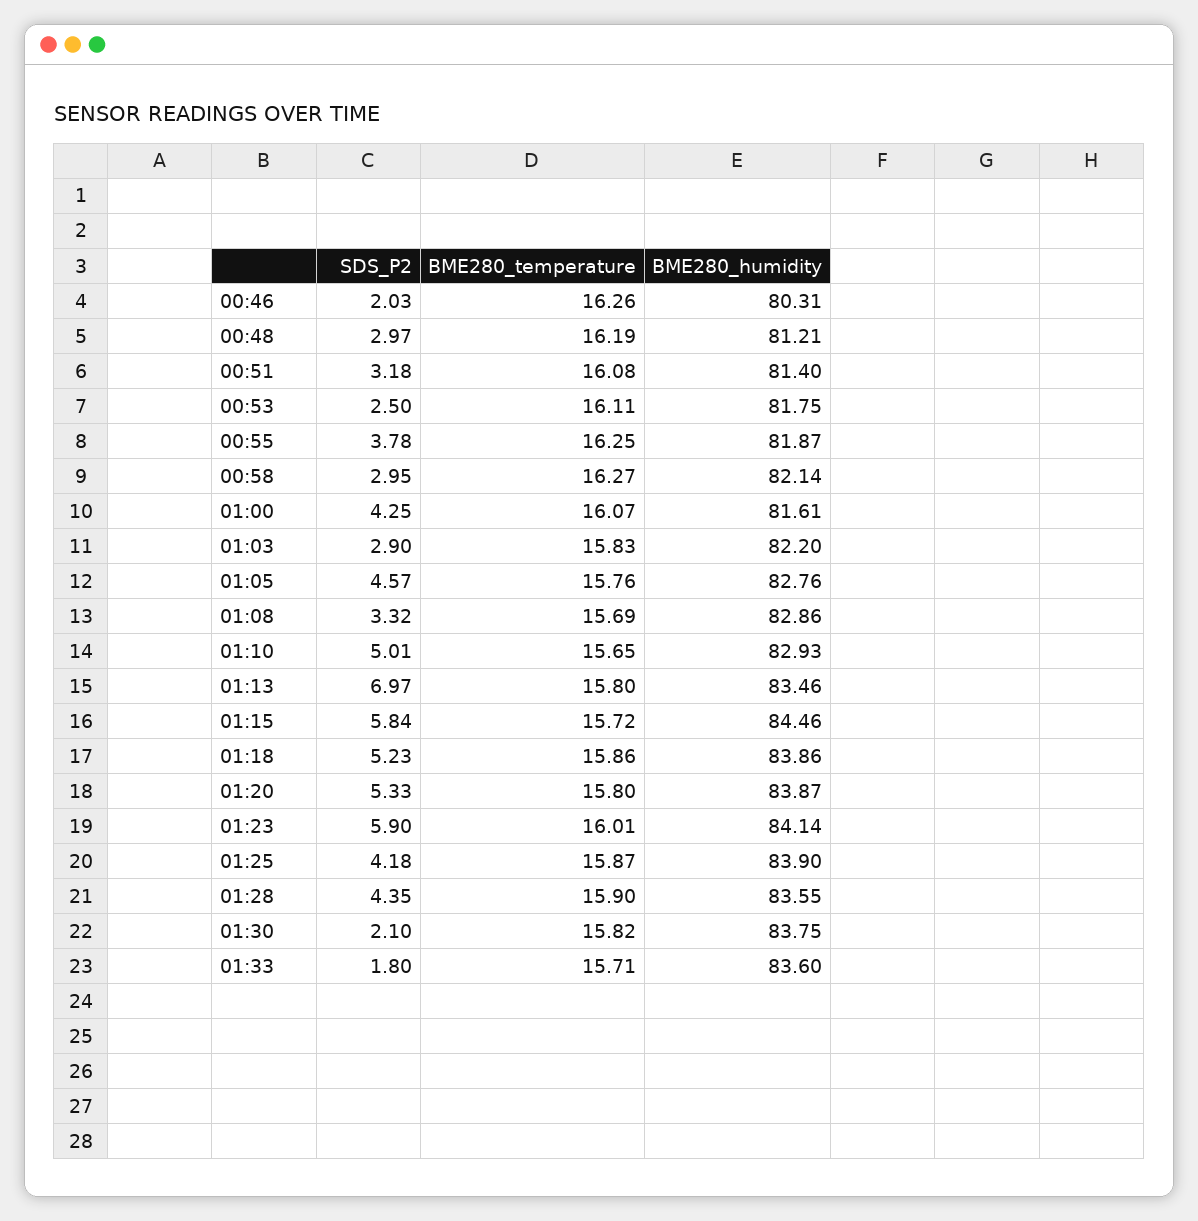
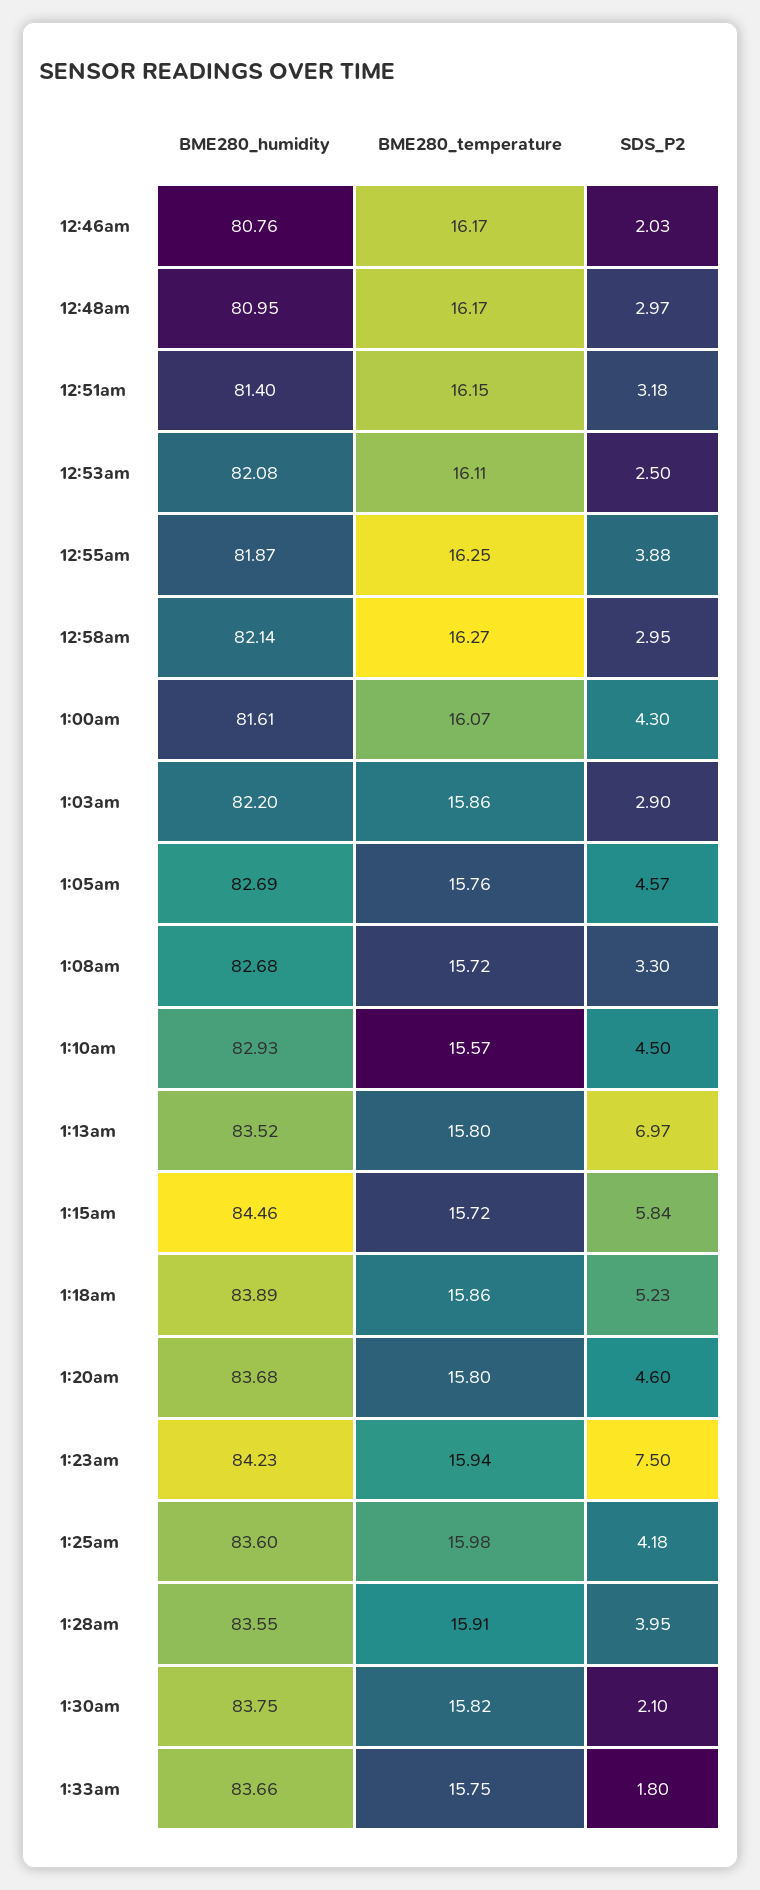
  {
    "SDS_P2": {
      "00:46": 2.03,
      "00:48": 2.97,
      "00:51": 3.18,
      "00:53": 2.5,
-     "00:55": 3.78,
+     "00:55": 3.88,
      "00:58": 2.95,
-     "01:00": 4.25,
+     "01:00": 4.3,
      "01:03": 2.9,
      "01:05": 4.57,
-     "01:08": 3.32,
+     "01:08": 3.3,
-     "01:10": 5.01,
+     "01:10": 4.5,
      "01:13": 6.97,
      "01:15": 5.84,
      "01:18": 5.23,
-     "01:20": 5.33,
+     "01:20": 4.6,
-     "01:23": 5.9,
+     "01:23": 7.5,
      "01:25": 4.18,
-     "01:28": 4.35,
+     "01:28": 3.95,
      "01:30": 2.1,
      "01:33": 1.8
    },
    "BME280_temperature": {
-     "00:46": 16.26,
+     "00:46": 16.17,
-     "00:48": 16.19,
+     "00:48": 16.17,
-     "00:51": 16.08,
+     "00:51": 16.15,
      "00:53": 16.11,
      "00:55": 16.25,
      "00:58": 16.27,
      "01:00": 16.07,
-     "01:03": 15.83,
+     "01:03": 15.86,
      "01:05": 15.76,
-     "01:08": 15.69,
+     "01:08": 15.72,
-     "01:10": 15.65,
+     "01:10": 15.57,
      "01:13": 15.8,
      "01:15": 15.72,
      "01:18": 15.86,
      "01:20": 15.8,
-     "01:23": 16.01,
+     "01:23": 15.94,
-     "01:25": 15.87,
+     "01:25": 15.98,
-     "01:28": 15.9,
+     "01:28": 15.91,
      "01:30": 15.82,
-     "01:33": 15.71
+     "01:33": 15.75
    },
    "BME280_humidity": {
-     "00:46": 80.31,
+     "00:46": 80.76,
-     "00:48": 81.21,
+     "00:48": 80.95,
      "00:51": 81.4,
-     "00:53": 81.75,
+     "00:53": 82.08,
      "00:55": 81.87,
      "00:58": 82.14,
      "01:00": 81.61,
      "01:03": 82.2,
-     "01:05": 82.76,
+     "01:05": 82.69,
-     "01:08": 82.86,
+     "01:08": 82.68,
      "01:10": 82.93,
-     "01:13": 83.46,
+     "01:13": 83.52,
      "01:15": 84.46,
-     "01:18": 83.86,
+     "01:18": 83.89,
-     "01:20": 83.87,
+     "01:20": 83.68,
-     "01:23": 84.14,
+     "01:23": 84.23,
-     "01:25": 83.9,
+     "01:25": 83.6,
      "01:28": 83.55,
      "01:30": 83.75,
-     "01:33": 83.6
+     "01:33": 83.66
    }
  }

